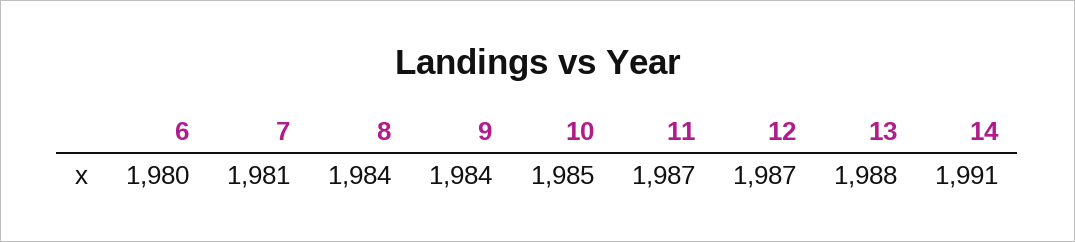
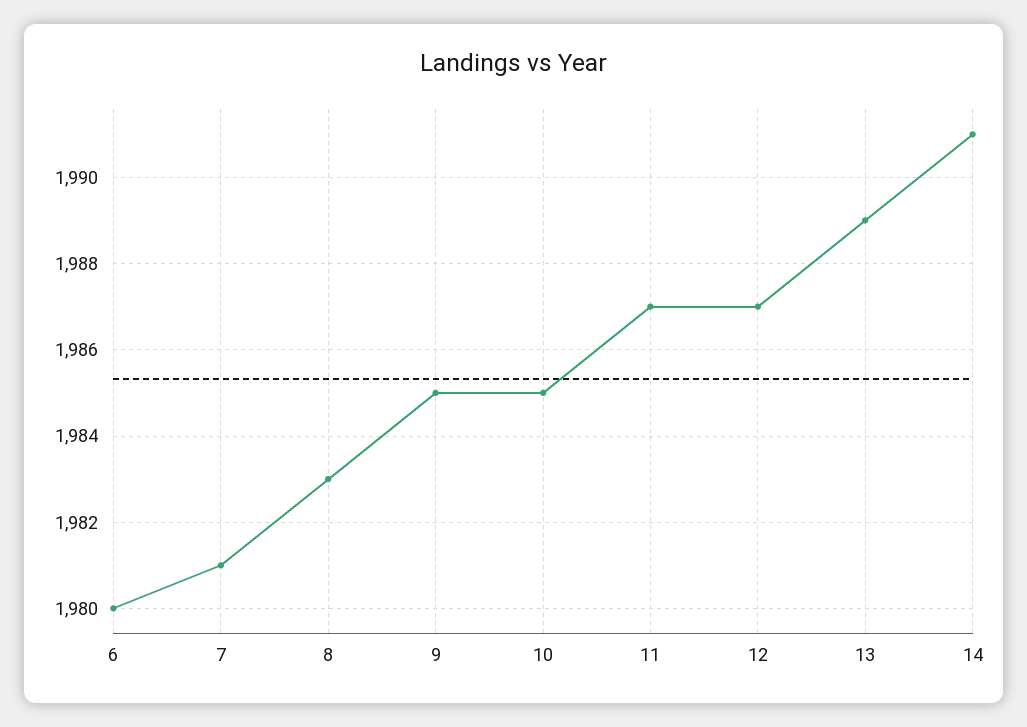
  {
    "6": 1980,
    "7": 1981,
-   "8": 1984,
+   "8": 1983,
-   "9": 1984,
+   "9": 1985,
    "10": 1985,
    "11": 1987,
    "12": 1987,
-   "13": 1988,
+   "13": 1989,
    "14": 1991
  }

